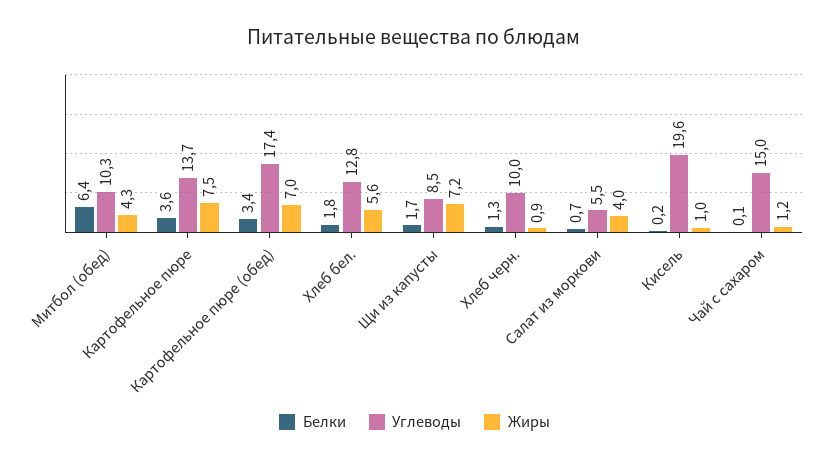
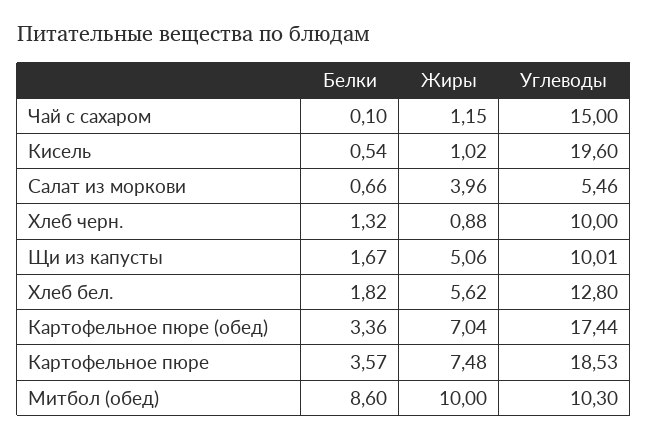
  {
    "Белки": {
-     "Митбол (обед)": 6.4,
+     "Митбол (обед)": 8.6,
      "Картофельное пюре": 3.57,
      "Картофельное пюре (обед)": 3.36,
      "Хлеб бел.": 1.82,
      "Щи из капусты": 1.67,
      "Хлеб черн.": 1.32,
      "Салат из моркови": 0.66,
-     "Кисель": 0.2,
+     "Кисель": 0.54,
      "Чай с сахаром": 0.1
    },
    "Углеводы": {
      "Митбол (обед)": 10.3,
-     "Картофельное пюре": 13.7,
+     "Картофельное пюре": 18.53,
      "Картофельное пюре (обед)": 17.44,
      "Хлеб бел.": 12.8,
-     "Щи из капусты": 8.5,
+     "Щи из капусты": 10.01,
      "Хлеб черн.": 10,
      "Салат из моркови": 5.46,
      "Кисель": 19.6,
      "Чай с сахаром": 15
    },
    "Жиры": {
-     "Митбол (обед)": 4.3,
+     "Митбол (обед)": 10,
      "Картофельное пюре": 7.48,
      "Картофельное пюре (обед)": 7.04,
      "Хлеб бел.": 5.62,
-     "Щи из капусты": 7.2,
+     "Щи из капусты": 5.06,
      "Хлеб черн.": 0.88,
      "Салат из моркови": 3.96,
      "Кисель": 1.02,
      "Чай с сахаром": 1.15
    }
  }

